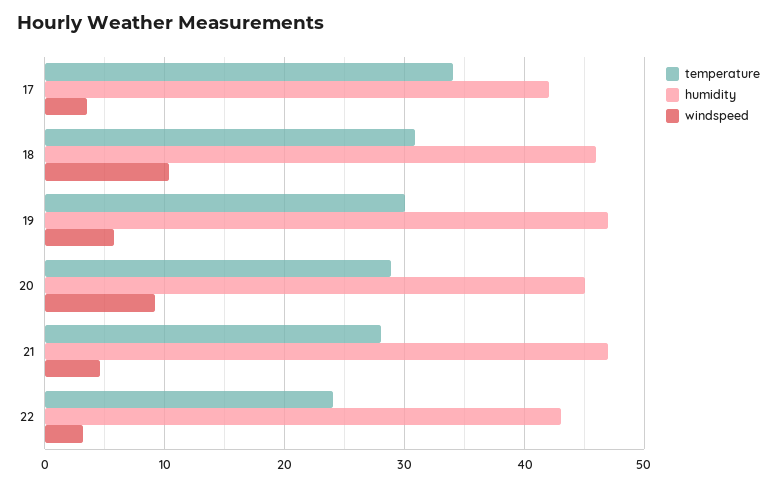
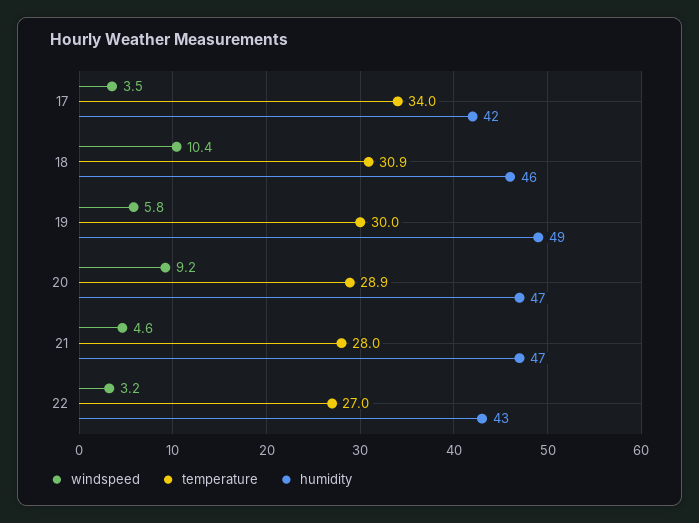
  {
    "temperature": {
      "17": 34,
      "18": 30.9,
      "19": 30,
      "20": 28.9,
      "21": 28,
-     "22": 24
+     "22": 27
    },
    "humidity": {
      "17": 42,
      "18": 46,
-     "19": 47,
+     "19": 49,
-     "20": 45,
+     "20": 47,
      "21": 47,
      "22": 43
    },
    "windspeed": {
      "17": 3.5,
      "18": 10.4,
      "19": 5.8,
      "20": 9.2,
      "21": 4.6,
      "22": 3.2
    }
  }

